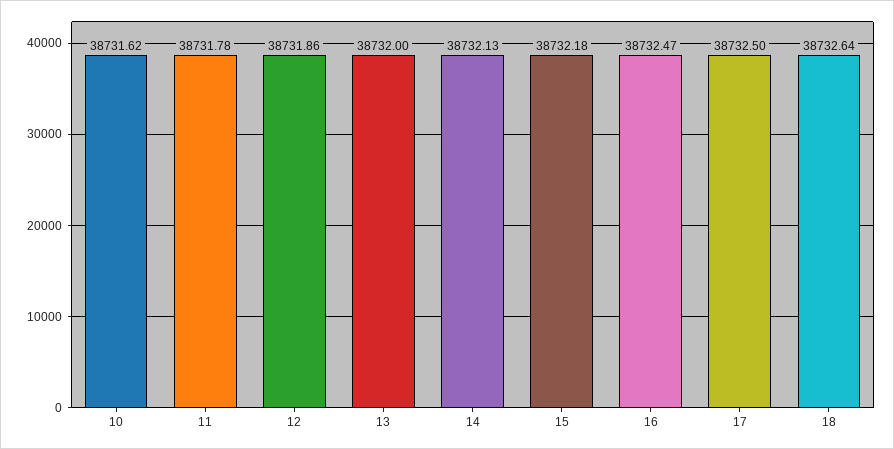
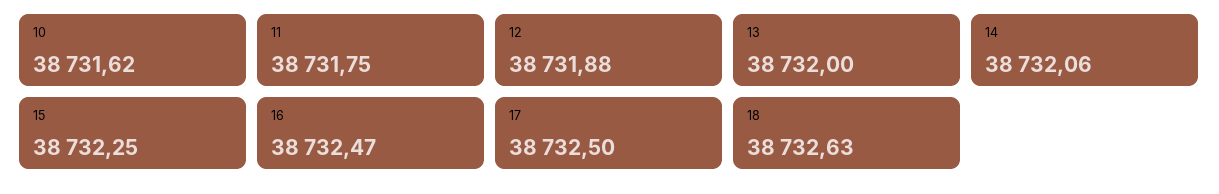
  {
    "10": 38731.62,
-   "11": 38731.78,
+   "11": 38731.75,
-   "12": 38731.86,
+   "12": 38731.88,
    "13": 38732,
-   "14": 38732.13,
+   "14": 38732.06,
-   "15": 38732.18,
+   "15": 38732.25,
    "16": 38732.47,
    "17": 38732.5,
-   "18": 38732.64
+   "18": 38732.63
  }

